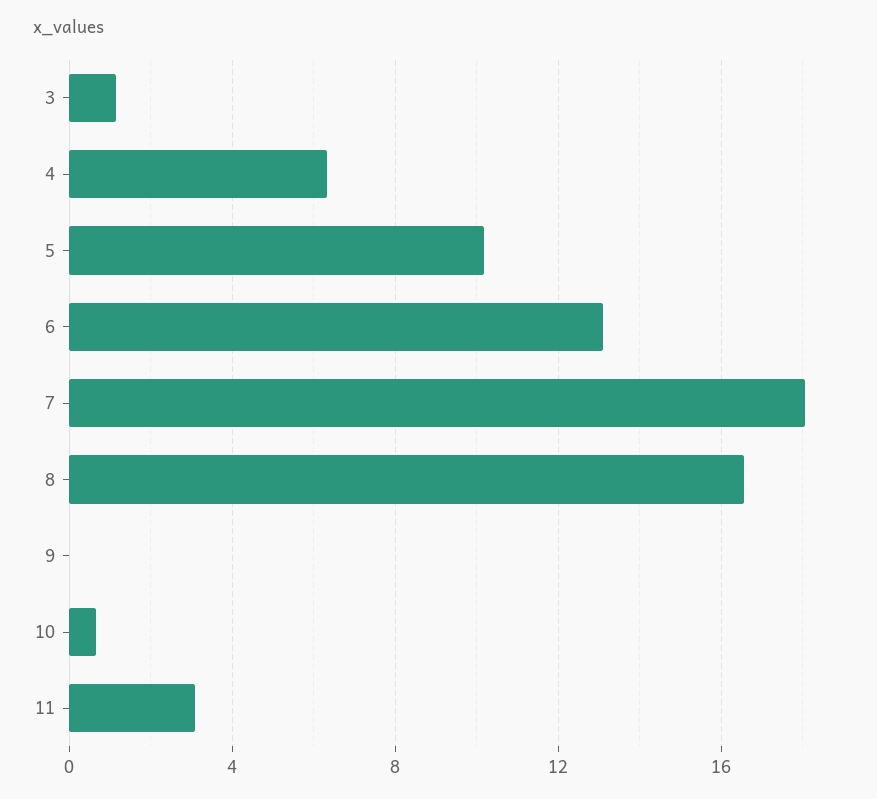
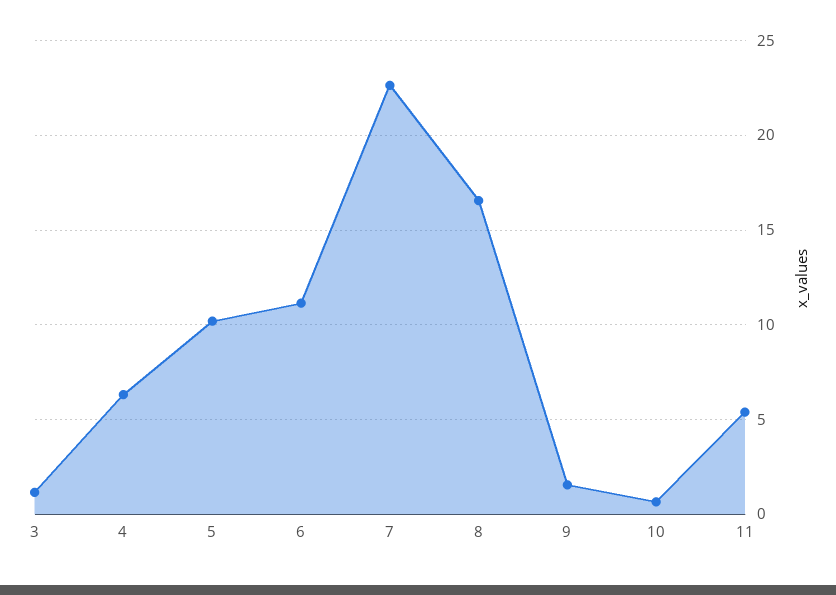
  {
    "3": 1,
    "4": 6.5,
    "5": 10,
-   "6": 13,
+   "6": 11,
-   "7": 18,
+   "7": 22.5,
    "8": 16.5,
-   "9": 0,
+   "9": 1.5,
    "10": 0.5,
-   "11": 3
+   "11": 5.5
  }

